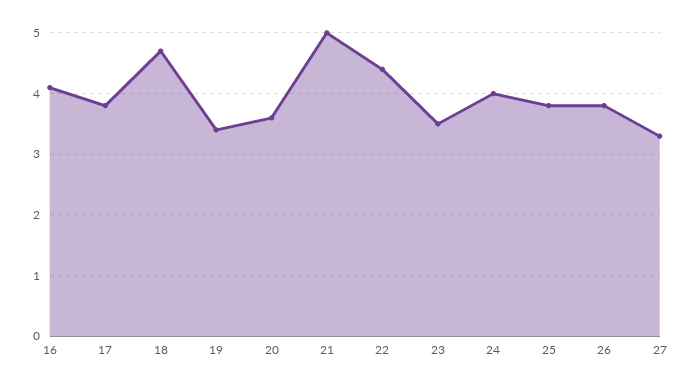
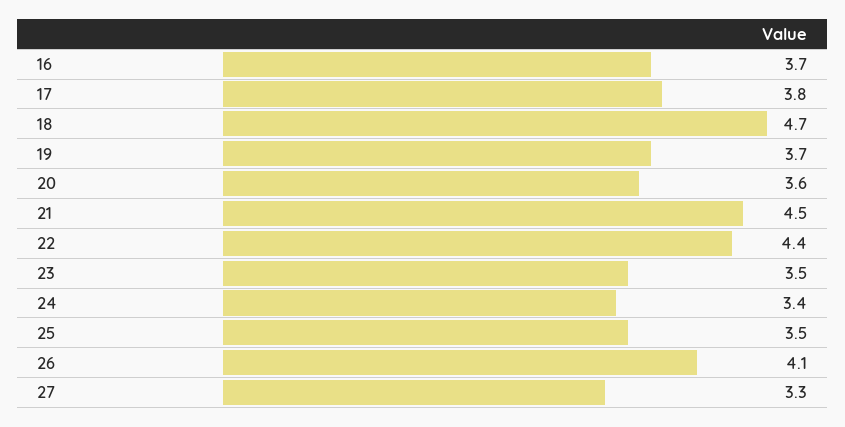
  {
-   "16": 4.1,
+   "16": 3.7,
    "17": 3.8,
    "18": 4.7,
-   "19": 3.4,
+   "19": 3.7,
    "20": 3.6,
-   "21": 5,
+   "21": 4.5,
    "22": 4.4,
    "23": 3.5,
-   "24": 4,
+   "24": 3.4,
-   "25": 3.8,
+   "25": 3.5,
-   "26": 3.8,
+   "26": 4.1,
    "27": 3.3
  }

